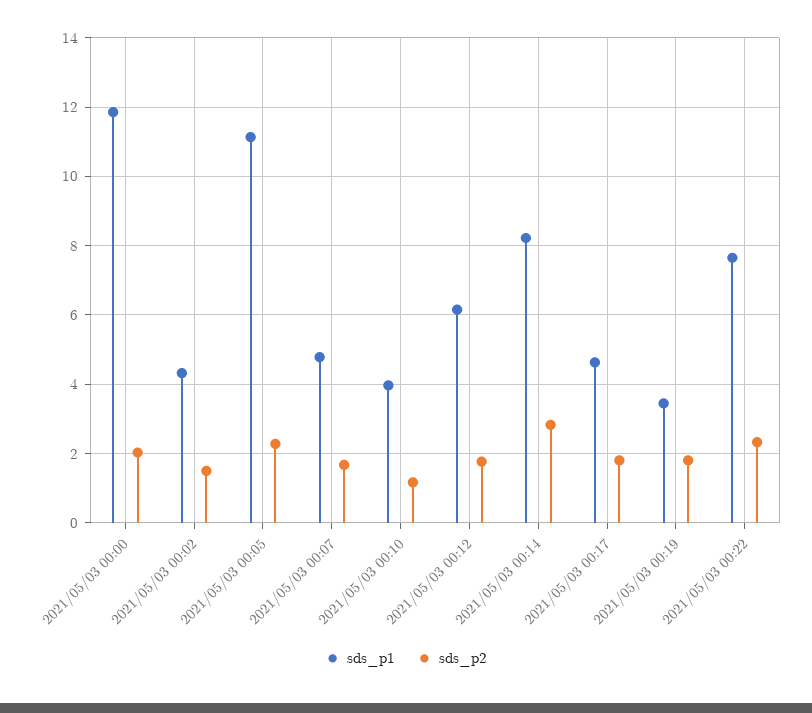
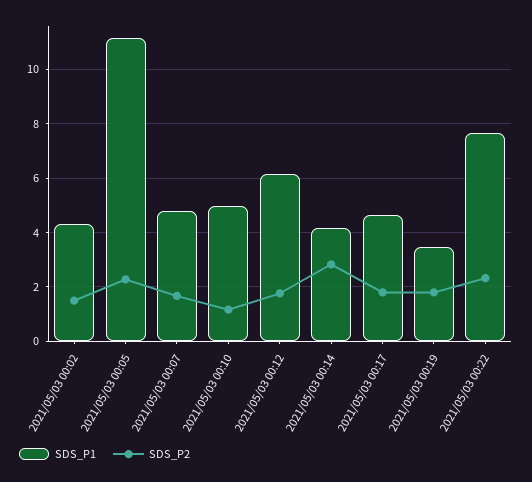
  {
    "sds_p1": {
-     "2021/05/03 00:00": 11.8,
      "2021/05/03 00:02": 4.4,
      "2021/05/03 00:05": 11.2,
      "2021/05/03 00:07": 4.8,
-     "2021/05/03 00:10": 4,
+     "2021/05/03 00:10": 5,
      "2021/05/03 00:12": 6.2,
-     "2021/05/03 00:14": 8.2,
+     "2021/05/03 00:14": 4.25,
      "2021/05/03 00:17": 4.6,
      "2021/05/03 00:19": 3.4,
      "2021/05/03 00:22": 7.6
    },
    "sds_p2": {
-     "2021/05/03 00:00": 2,
      "2021/05/03 00:02": 1.6,
      "2021/05/03 00:05": 2.2,
      "2021/05/03 00:07": 1.6,
      "2021/05/03 00:10": 1.2,
      "2021/05/03 00:12": 1.8,
      "2021/05/03 00:14": 2.8,
      "2021/05/03 00:17": 1.8,
      "2021/05/03 00:19": 1.8,
      "2021/05/03 00:22": 2.4
    }
  }

